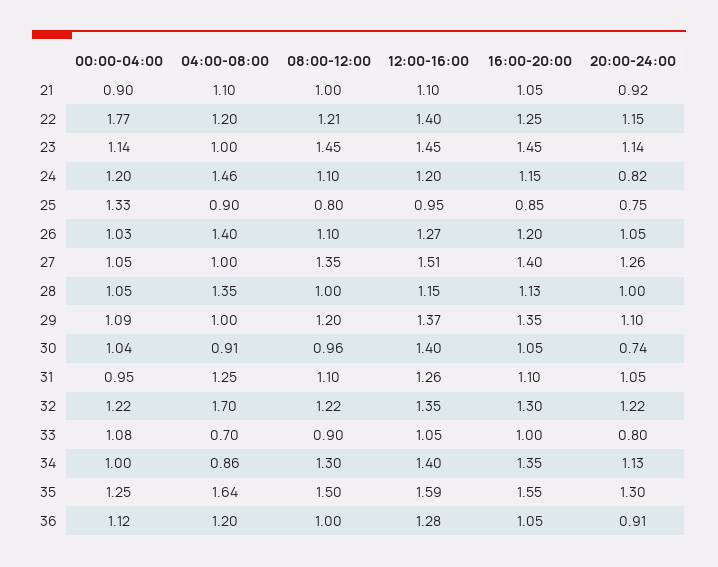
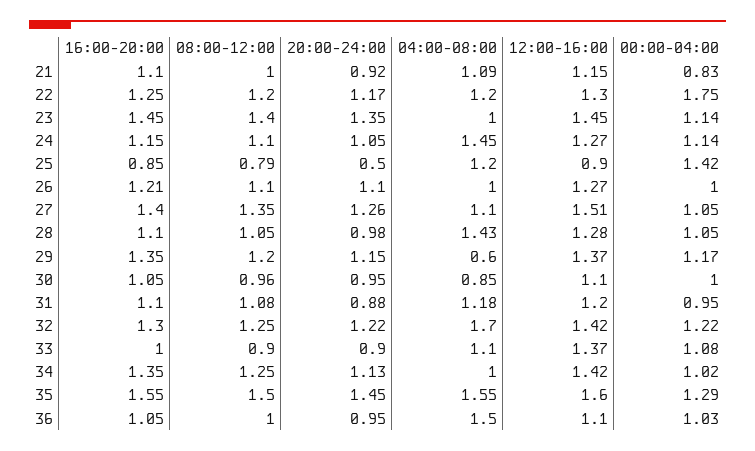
  {
    "00:00-04:00": {
-     "21": 0.9,
+     "21": 0.83,
-     "22": 1.77,
+     "22": 1.75,
      "23": 1.14,
-     "24": 1.2,
+     "24": 1.14,
-     "25": 1.33,
+     "25": 1.42,
-     "26": 1.03,
+     "26": 1,
      "27": 1.05,
      "28": 1.05,
-     "29": 1.09,
+     "29": 1.17,
-     "30": 1.04,
+     "30": 1,
      "31": 0.95,
      "32": 1.22,
      "33": 1.08,
-     "34": 1,
+     "34": 1.02,
-     "35": 1.25,
+     "35": 1.29,
-     "36": 1.12
+     "36": 1.03
    },
    "04:00-08:00": {
-     "21": 1.1,
+     "21": 1.09,
      "22": 1.2,
      "23": 1,
-     "24": 1.46,
+     "24": 1.45,
-     "25": 0.9,
+     "25": 1.2,
-     "26": 1.4,
+     "26": 1,
-     "27": 1,
+     "27": 1.1,
-     "28": 1.35,
+     "28": 1.43,
-     "29": 1,
+     "29": 0.6,
-     "30": 0.91,
+     "30": 0.85,
-     "31": 1.25,
+     "31": 1.18,
      "32": 1.7,
-     "33": 0.7,
+     "33": 1.1,
-     "34": 0.86,
+     "34": 1,
-     "35": 1.64,
+     "35": 1.55,
-     "36": 1.2
+     "36": 1.5
    },
    "08:00-12:00": {
      "21": 1,
-     "22": 1.21,
+     "22": 1.2,
-     "23": 1.45,
+     "23": 1.4,
      "24": 1.1,
-     "25": 0.8,
+     "25": 0.79,
      "26": 1.1,
      "27": 1.35,
-     "28": 1,
+     "28": 1.05,
      "29": 1.2,
      "30": 0.96,
-     "31": 1.1,
+     "31": 1.08,
-     "32": 1.22,
+     "32": 1.25,
      "33": 0.9,
-     "34": 1.3,
+     "34": 1.25,
      "35": 1.5,
      "36": 1
    },
    "12:00-16:00": {
-     "21": 1.1,
+     "21": 1.15,
-     "22": 1.4,
+     "22": 1.3,
      "23": 1.45,
-     "24": 1.2,
+     "24": 1.27,
-     "25": 0.95,
+     "25": 0.9,
      "26": 1.27,
      "27": 1.51,
-     "28": 1.15,
+     "28": 1.28,
      "29": 1.37,
-     "30": 1.4,
+     "30": 1.1,
-     "31": 1.26,
+     "31": 1.2,
-     "32": 1.35,
+     "32": 1.42,
-     "33": 1.05,
+     "33": 1.37,
-     "34": 1.4,
+     "34": 1.42,
-     "35": 1.59,
+     "35": 1.6,
-     "36": 1.28
+     "36": 1.1
    },
    "16:00-20:00": {
-     "21": 1.05,
+     "21": 1.1,
      "22": 1.25,
      "23": 1.45,
      "24": 1.15,
      "25": 0.85,
-     "26": 1.2,
+     "26": 1.21,
      "27": 1.4,
-     "28": 1.13,
+     "28": 1.1,
      "29": 1.35,
      "30": 1.05,
      "31": 1.1,
      "32": 1.3,
      "33": 1,
      "34": 1.35,
      "35": 1.55,
      "36": 1.05
    },
    "20:00-24:00": {
      "21": 0.92,
-     "22": 1.15,
+     "22": 1.17,
-     "23": 1.14,
+     "23": 1.35,
-     "24": 0.82,
+     "24": 1.05,
-     "25": 0.75,
+     "25": 0.5,
-     "26": 1.05,
+     "26": 1.1,
      "27": 1.26,
-     "28": 1,
+     "28": 0.98,
-     "29": 1.1,
+     "29": 1.15,
-     "30": 0.74,
+     "30": 0.95,
-     "31": 1.05,
+     "31": 0.88,
      "32": 1.22,
-     "33": 0.8,
+     "33": 0.9,
      "34": 1.13,
-     "35": 1.3,
+     "35": 1.45,
-     "36": 0.91
+     "36": 0.95
    }
  }

